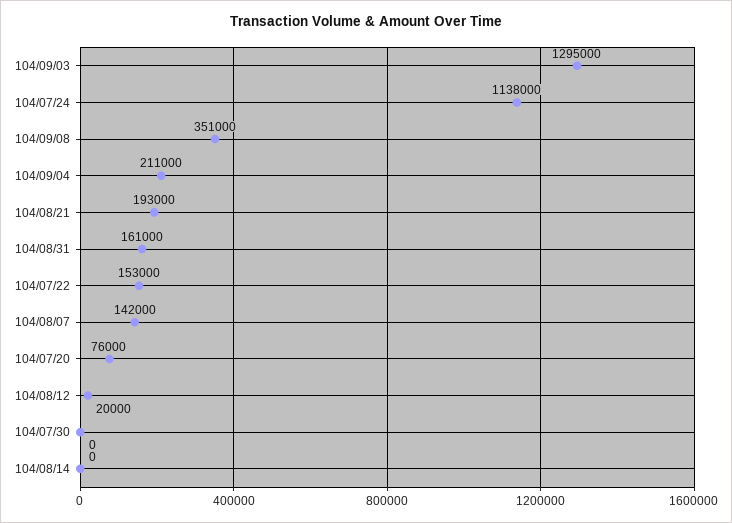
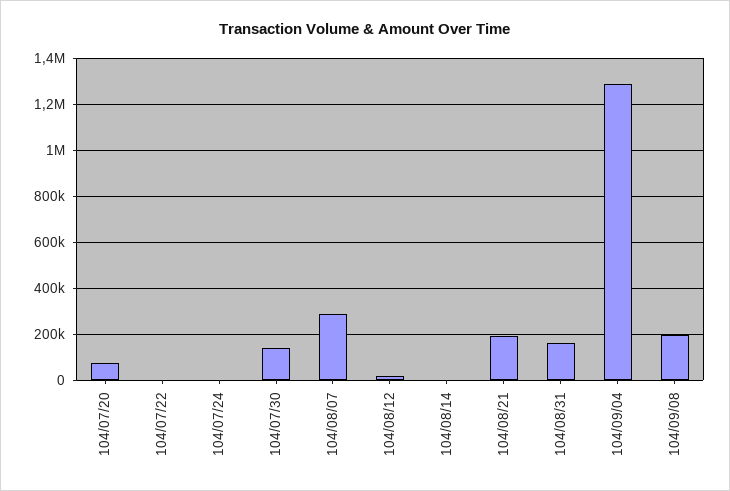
  {
-   "104/09/03": 1295000,
-   "104/07/24": 1138000,
+   "104/07/24": 0,
-   "104/09/08": 351000,
+   "104/09/08": 200000,
-   "104/09/04": 211000,
+   "104/09/04": 1300000,
    "104/08/21": 193000,
    "104/08/31": 161000,
-   "104/07/22": 153000,
+   "104/07/22": 0,
-   "104/08/07": 142000,
+   "104/08/07": 300000,
    "104/07/20": 76000,
    "104/08/12": 20000,
-   "104/07/30": 0,
+   "104/07/30": 150000,
    "104/08/14": 0
  }

